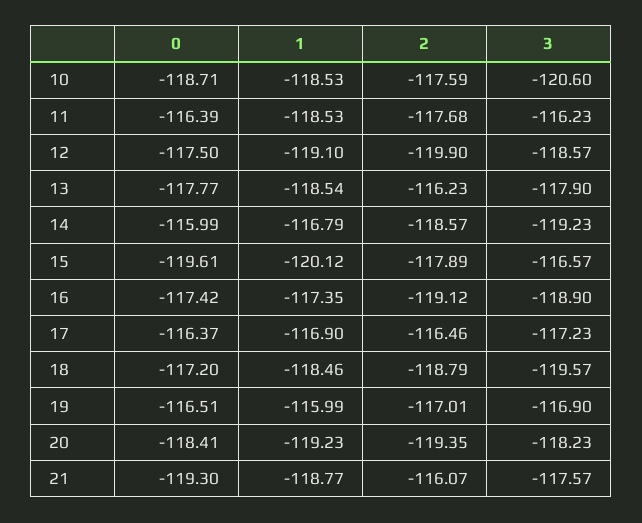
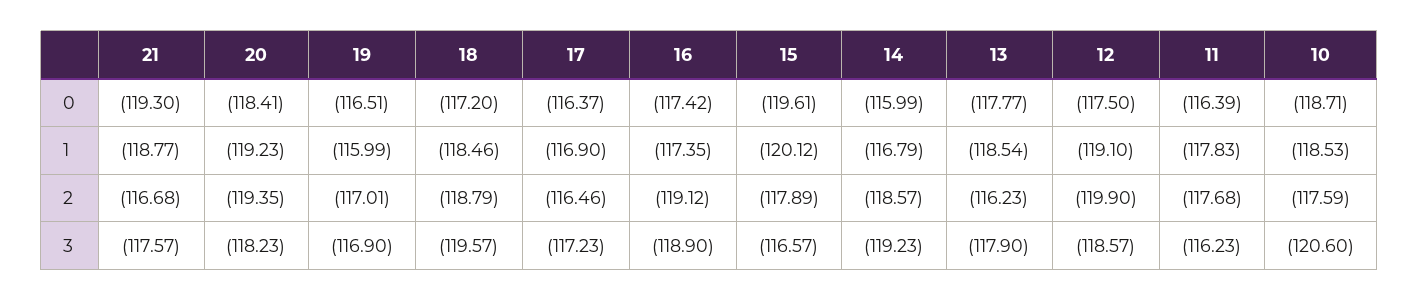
  {
    "0": {
      "10": -118.71,
      "11": -116.39,
      "12": -117.5,
      "13": -117.77,
      "14": -115.99,
      "15": -119.61,
      "16": -117.42,
      "17": -116.37,
      "18": -117.2,
      "19": -116.51,
      "20": -118.41,
      "21": -119.3
    },
    "1": {
      "10": -118.53,
-     "11": -118.53,
+     "11": -117.83,
      "12": -119.1,
      "13": -118.54,
      "14": -116.79,
      "15": -120.12,
      "16": -117.35,
      "17": -116.9,
      "18": -118.46,
      "19": -115.99,
      "20": -119.23,
      "21": -118.77
    },
    "2": {
      "10": -117.59,
      "11": -117.68,
      "12": -119.9,
      "13": -116.23,
      "14": -118.57,
      "15": -117.89,
      "16": -119.12,
      "17": -116.46,
      "18": -118.79,
      "19": -117.01,
      "20": -119.35,
-     "21": -116.07
+     "21": -116.68
    },
    "3": {
      "10": -120.6,
      "11": -116.23,
      "12": -118.57,
      "13": -117.9,
      "14": -119.23,
      "15": -116.57,
      "16": -118.9,
      "17": -117.23,
      "18": -119.57,
      "19": -116.9,
      "20": -118.23,
      "21": -117.57
    }
  }

